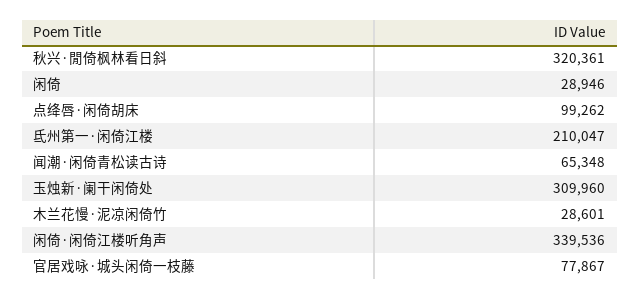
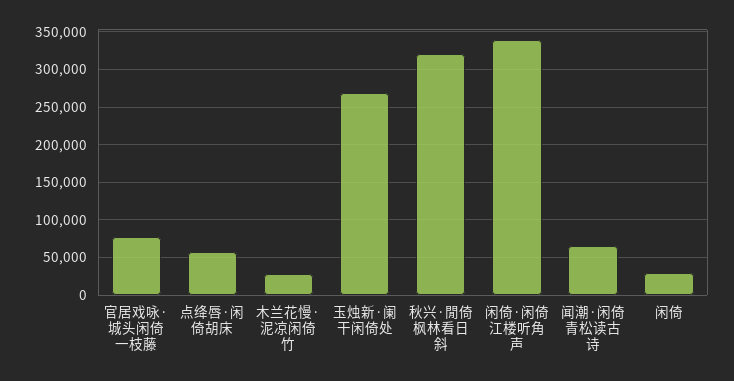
  {
    "秋兴·閒倚枫林看日斜": 320361,
    "闲倚": 28946,
-   "点绛唇·闲倚胡床": 99262,
+   "点绛唇·闲倚胡床": 60000,
-   "氐州第一·闲倚江楼": 210047,
    "闻潮·闲倚青松读古诗": 65348,
-   "玉烛新·阑干闲倚处": 309960,
+   "玉烛新·阑干闲倚处": 270000,
    "木兰花慢·泥凉闲倚竹": 28601,
    "闲倚·闲倚江楼听角声": 339536,
    "官居戏咏·城头闲倚一枝藤": 77867
  }

